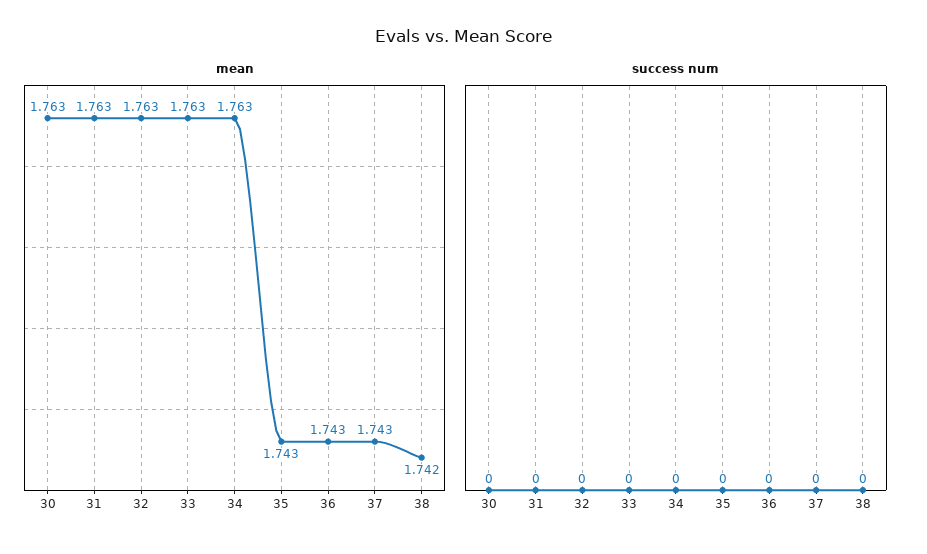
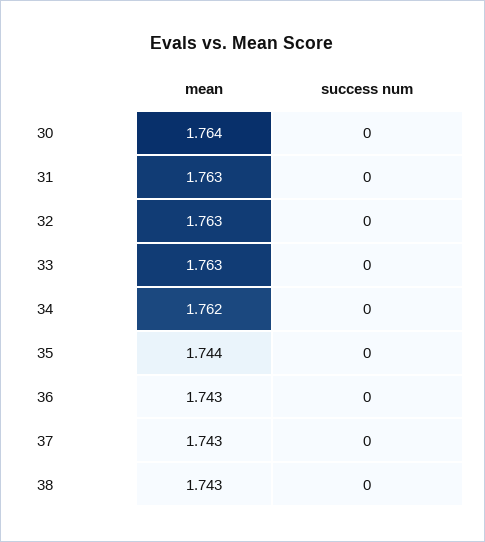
  {
    "mean": {
-     "30": 1.763,
+     "30": 1.764,
      "31": 1.763,
      "32": 1.763,
      "33": 1.763,
-     "34": 1.763,
+     "34": 1.762,
-     "35": 1.743,
+     "35": 1.744,
      "36": 1.743,
      "37": 1.743,
-     "38": 1.742
+     "38": 1.743
    },
    "success num": {
      "30": 0,
      "31": 0,
      "32": 0,
      "33": 0,
      "34": 0,
      "35": 0,
      "36": 0,
      "37": 0,
      "38": 0
    }
  }

